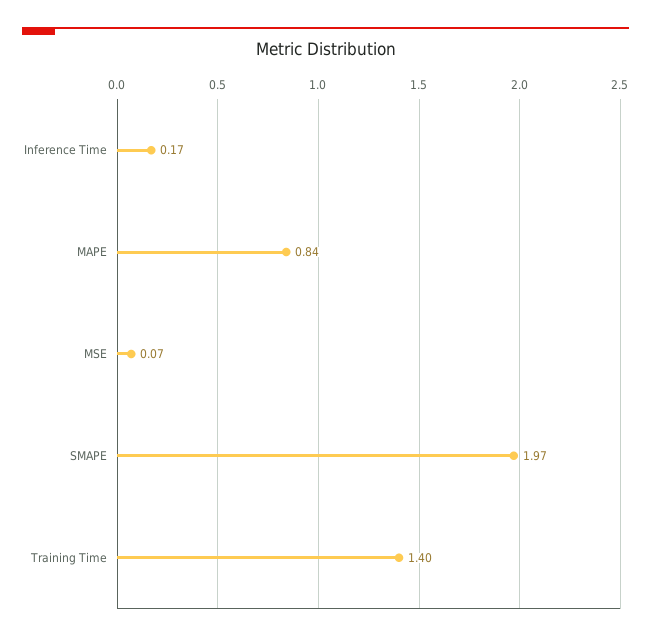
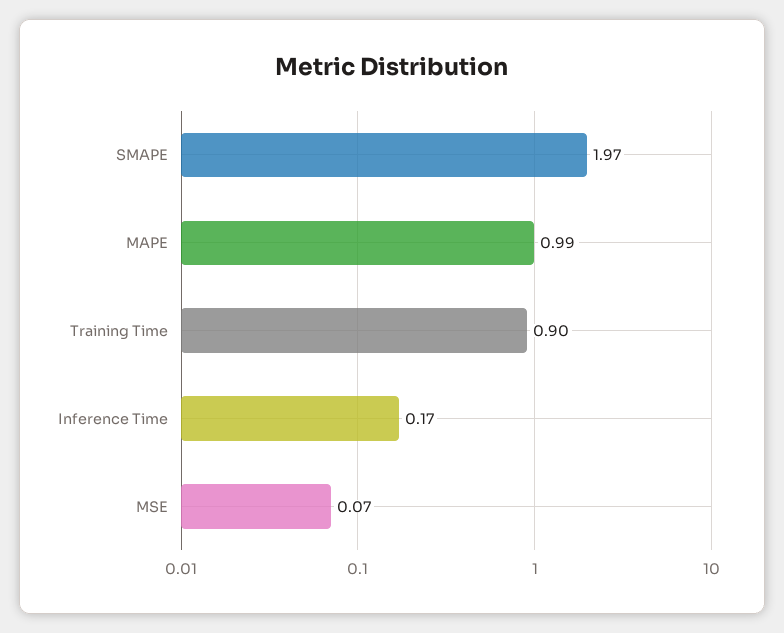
  {
    "Inference Time": 0.17,
-   "MAPE": 0.84,
+   "MAPE": 0.99,
    "MSE": 0.07,
    "SMAPE": 1.97,
-   "Training Time": 1.4
+   "Training Time": 0.9
  }

